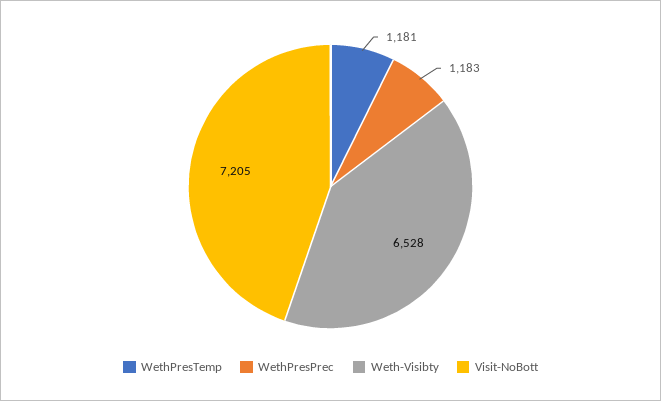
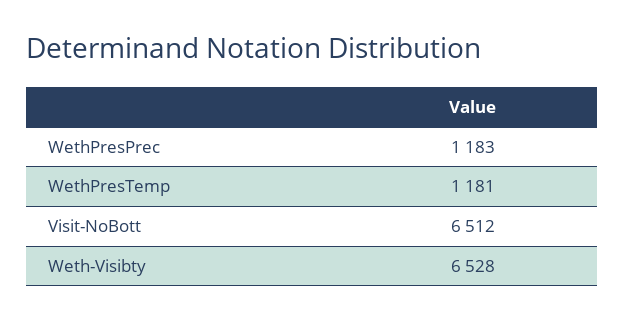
  {
    "WethPresTemp": 1181,
    "WethPresPrec": 1183,
    "Weth-Visibty": 6528,
-   "Visit-NoBott": 7205
+   "Visit-NoBott": 6512
  }

